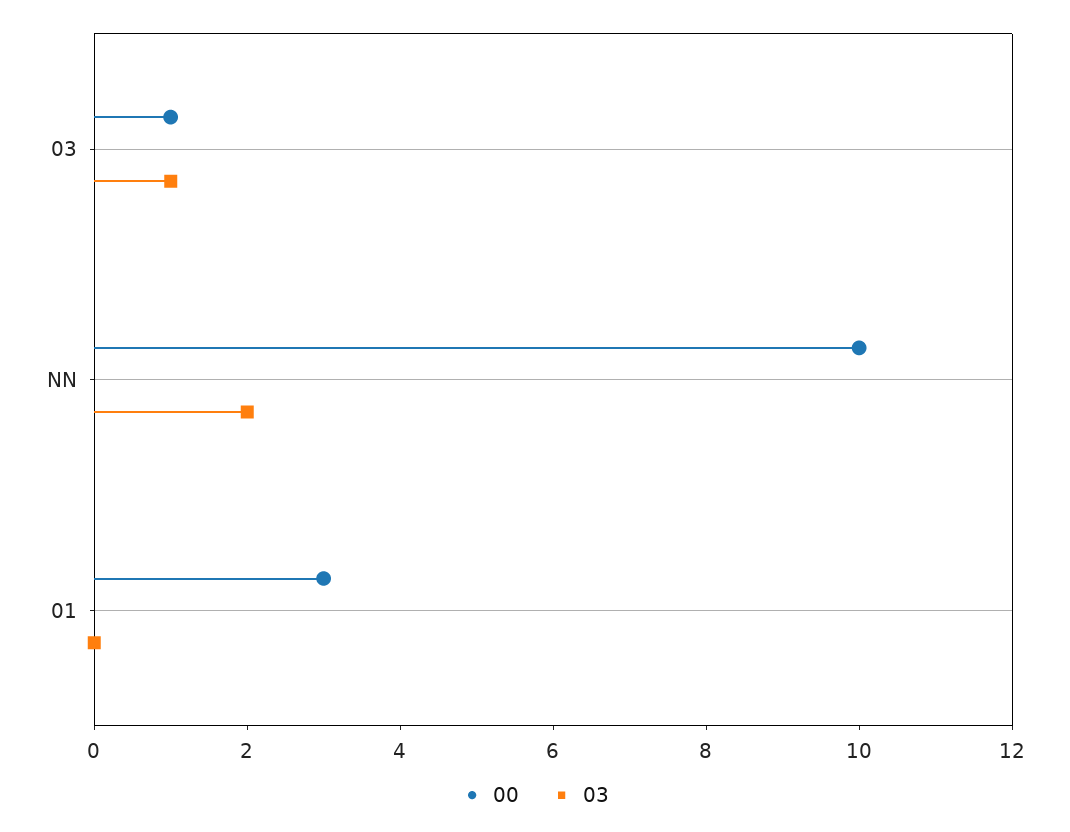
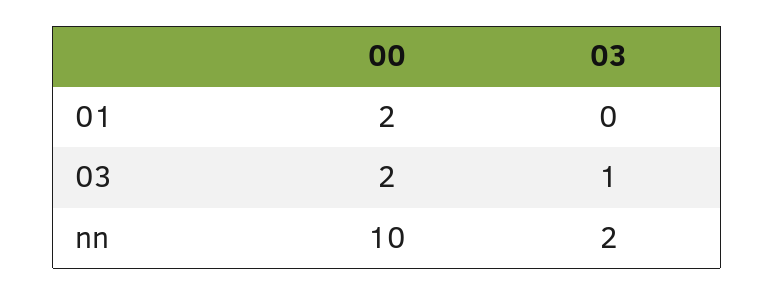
  {
    "00": {
-     "03": 1,
+     "03": 2,
      "NN": 10,
-     "01": 3
+     "01": 2
    },
    "03": {
      "03": 1,
      "NN": 2,
      "01": 0
    }
  }

